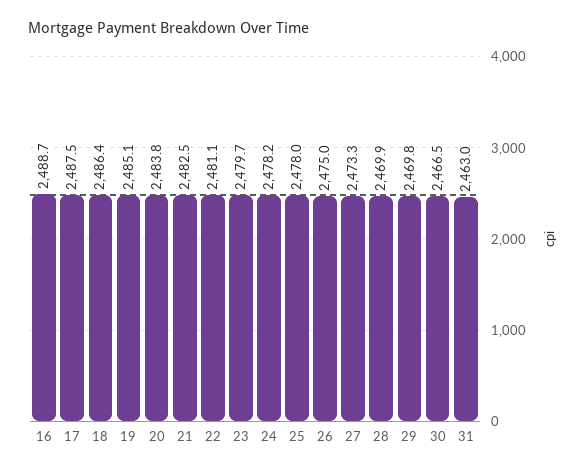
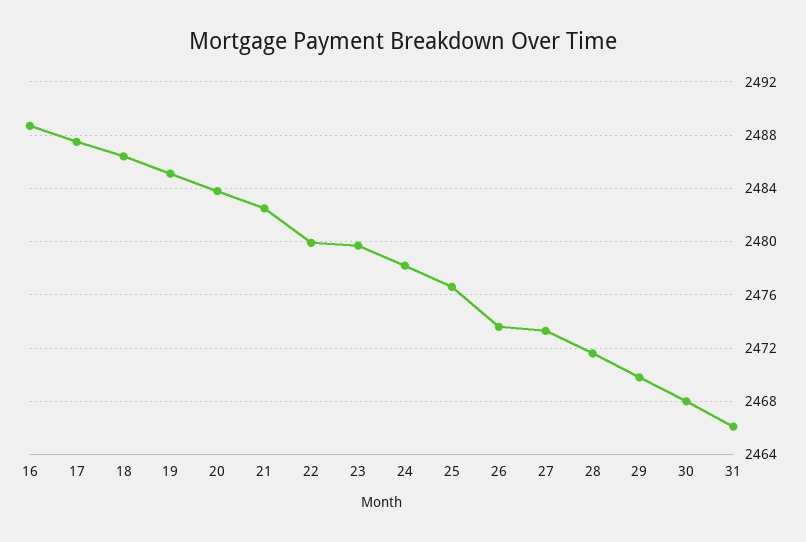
  {
    "16": 2488.7,
    "17": 2487.5,
    "18": 2486.4,
    "19": 2485.1,
    "20": 2483.8,
    "21": 2482.5,
-   "22": 2481.1,
+   "22": 2480,
    "23": 2479.7,
    "24": 2478.2,
-   "25": 2478,
+   "25": 2476.5,
-   "26": 2475,
+   "26": 2473.5,
    "27": 2473.3,
-   "28": 2469.9,
+   "28": 2471.5,
    "29": 2469.8,
-   "30": 2466.5,
+   "30": 2468,
-   "31": 2463
+   "31": 2466
  }

